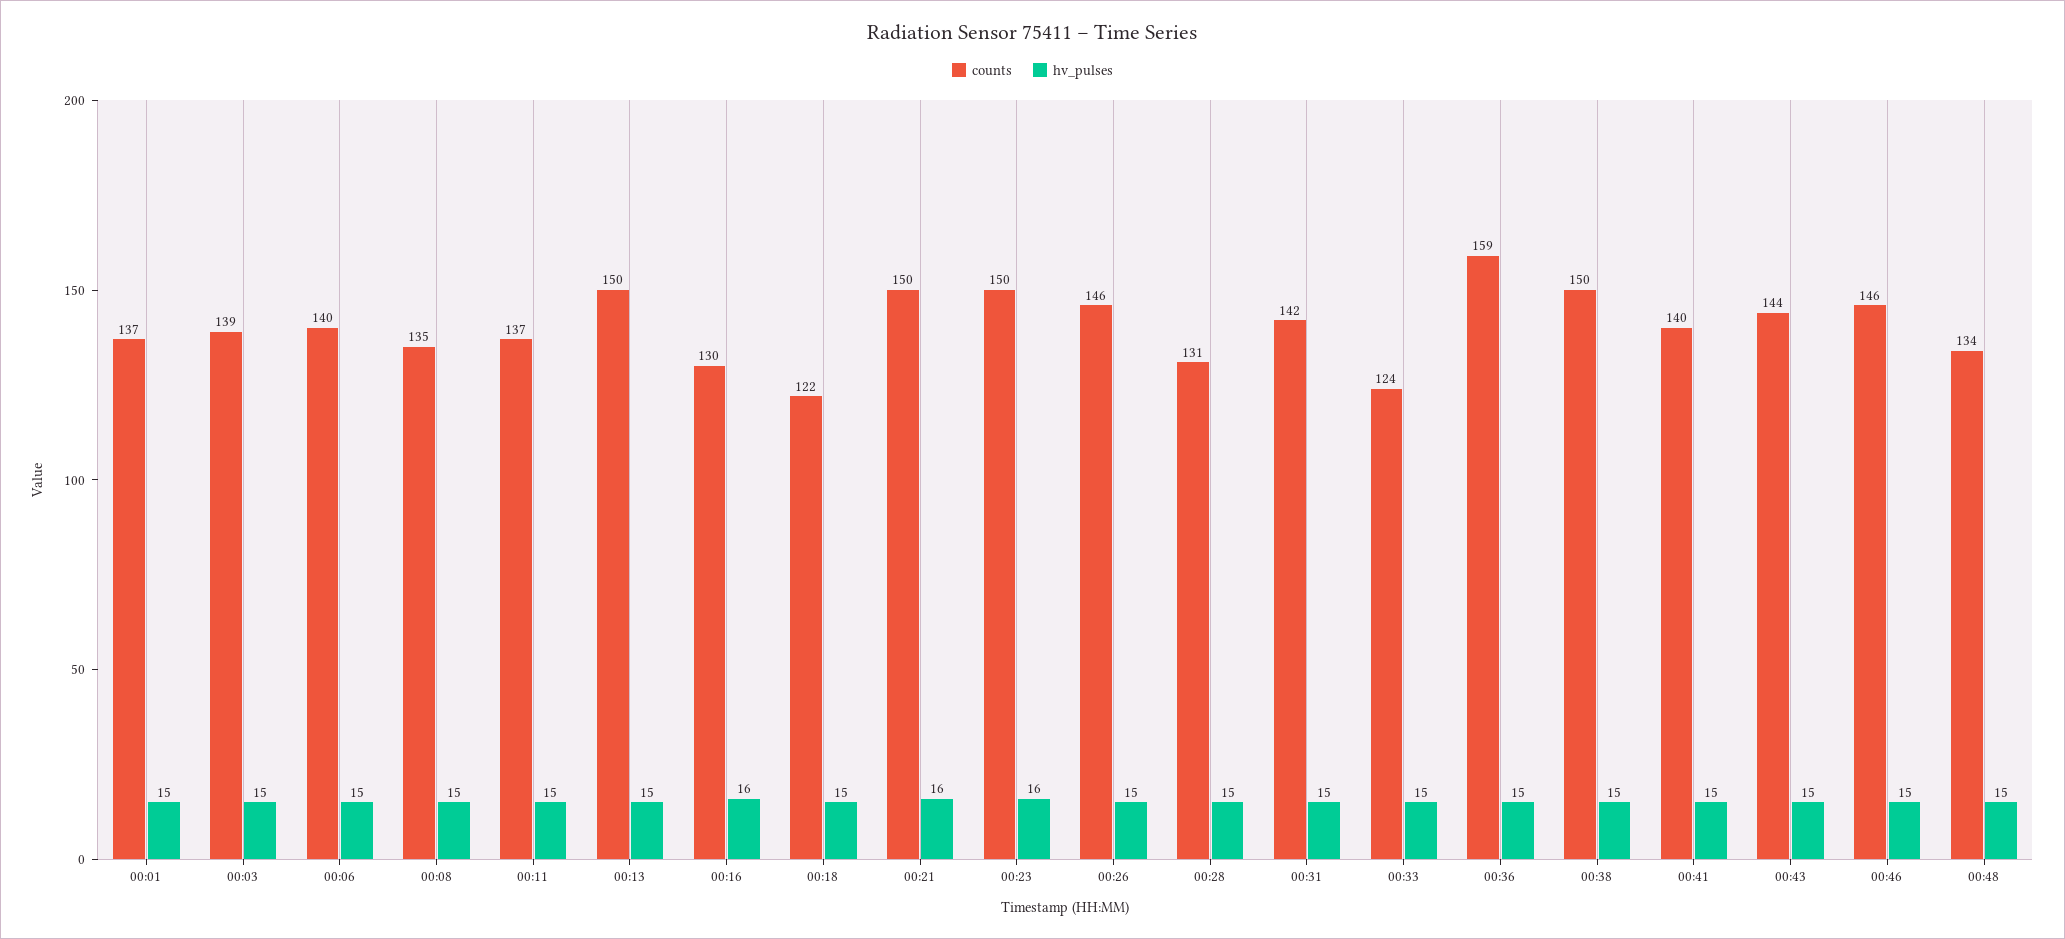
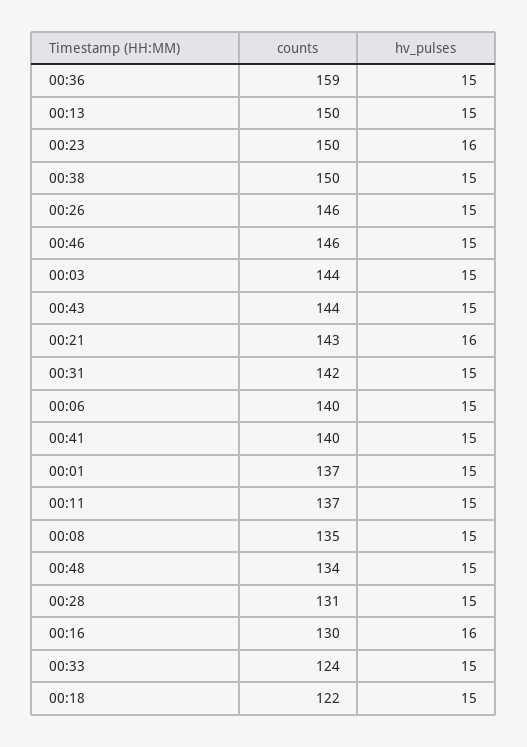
  {
    "counts": {
      "00:01": 137,
-     "00:03": 139,
+     "00:03": 144,
      "00:06": 140,
      "00:08": 135,
      "00:11": 137,
      "00:13": 150,
      "00:16": 130,
      "00:18": 122,
-     "00:21": 150,
+     "00:21": 143,
      "00:23": 150,
      "00:26": 146,
      "00:28": 131,
      "00:31": 142,
      "00:33": 124,
      "00:36": 159,
      "00:38": 150,
      "00:41": 140,
      "00:43": 144,
      "00:46": 146,
      "00:48": 134
    },
    "hv_pulses": {
      "00:01": 15,
      "00:03": 15,
      "00:06": 15,
      "00:08": 15,
      "00:11": 15,
      "00:13": 15,
      "00:16": 16,
      "00:18": 15,
      "00:21": 16,
      "00:23": 16,
      "00:26": 15,
      "00:28": 15,
      "00:31": 15,
      "00:33": 15,
      "00:36": 15,
      "00:38": 15,
      "00:41": 15,
      "00:43": 15,
      "00:46": 15,
      "00:48": 15
    }
  }

